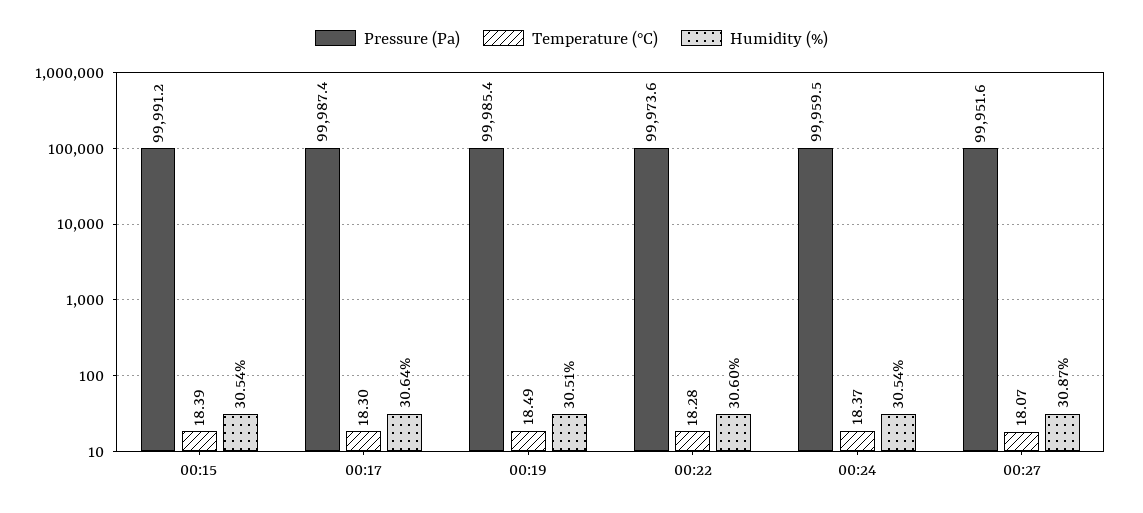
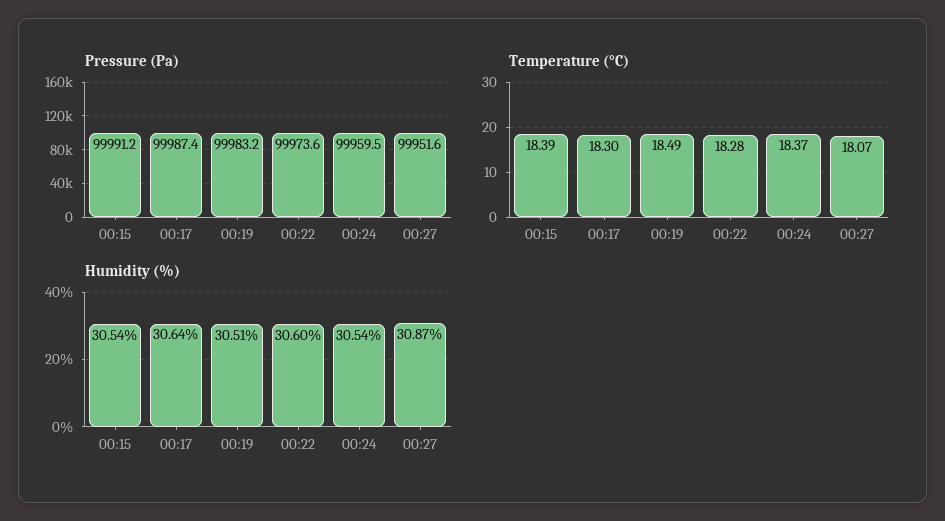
  {
    "Pressure (Pa)": {
      "00:15": 99991.2,
      "00:17": 99987.4,
-     "00:19": 99985.4,
+     "00:19": 99983.2,
      "00:22": 99973.6,
      "00:24": 99959.5,
      "00:27": 99951.6
    },
    "Temperature (°C)": {
      "00:15": 18.39,
      "00:17": 18.3,
      "00:19": 18.49,
      "00:22": 18.28,
      "00:24": 18.37,
      "00:27": 18.07
    },
    "Humidity (%)": {
      "00:15": 30.54,
      "00:17": 30.64,
      "00:19": 30.51,
      "00:22": 30.6,
      "00:24": 30.54,
      "00:27": 30.87
    }
  }

